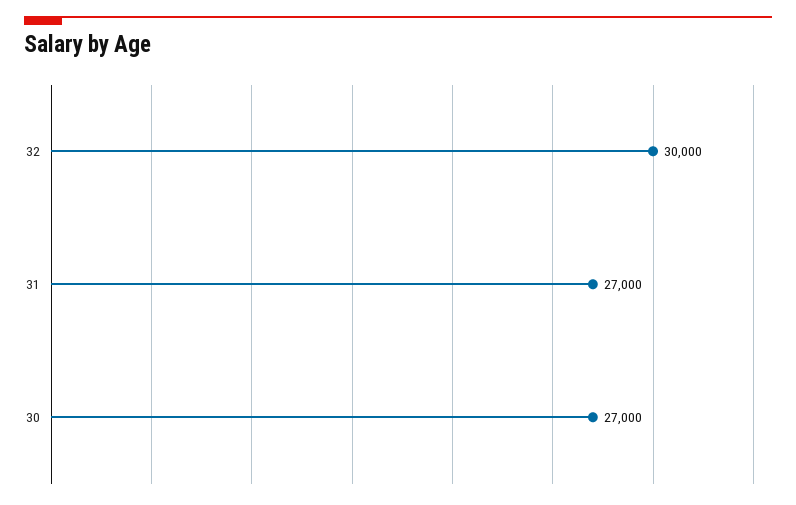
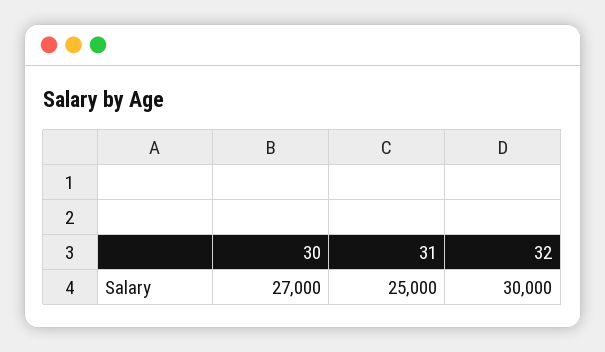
  {
    "32": 30000,
-   "31": 27000,
+   "31": 25000,
    "30": 27000
  }

